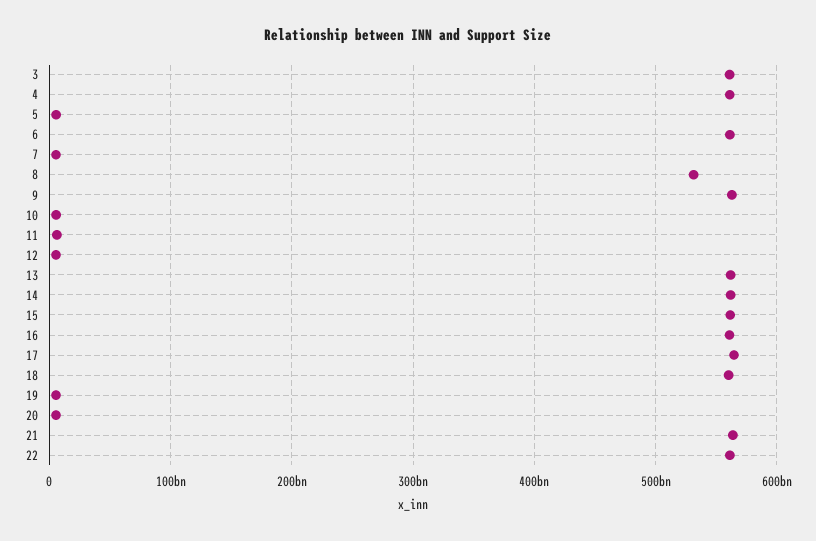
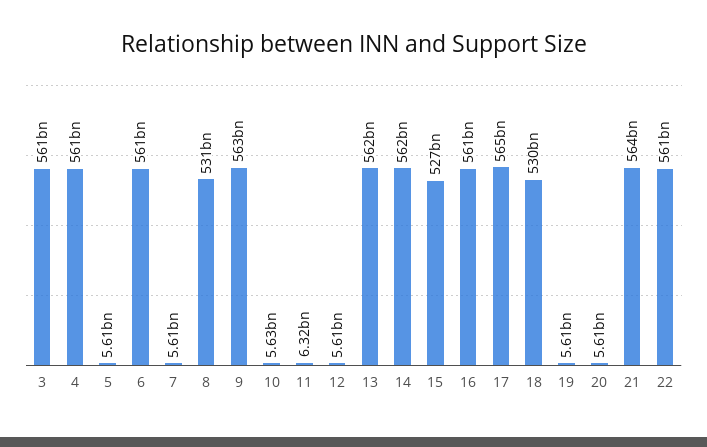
  {
    "3": 561000000000,
    "4": 561000000000,
    "5": 5610000000,
    "6": 561000000000,
    "7": 5610000000,
    "8": 531000000000,
    "9": 563000000000,
    "10": 5630000000,
    "11": 6320000000,
    "12": 5610000000,
    "13": 562000000000,
    "14": 562000000000,
-   "15": 560000000000,
+   "15": 527000000000,
    "16": 561000000000,
    "17": 565000000000,
-   "18": 560000000000,
+   "18": 530000000000,
    "19": 5610000000,
    "20": 5610000000,
    "21": 564000000000,
    "22": 561000000000
  }

